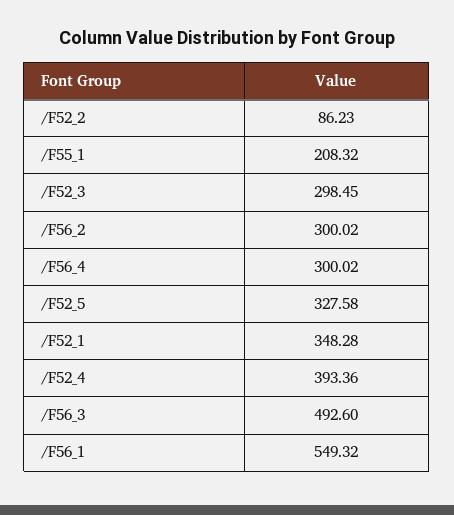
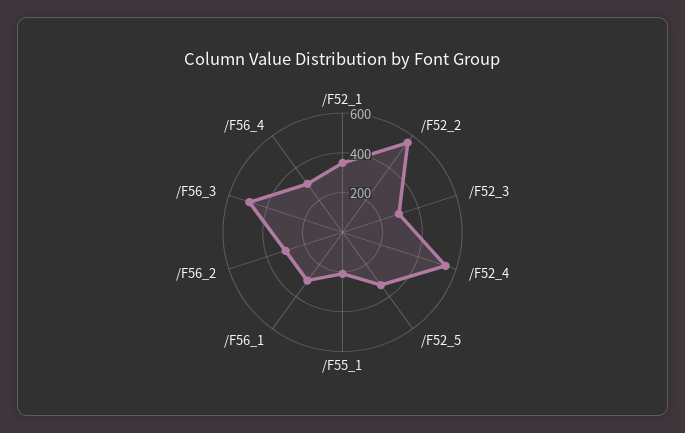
  {
-   "/F52_2": 86.23,
+   "/F52_2": 550,
    "/F55_1": 208.32,
    "/F52_3": 298.45,
    "/F56_2": 300.02,
    "/F56_4": 300.02,
    "/F52_5": 327.58,
    "/F52_1": 348.28,
-   "/F52_4": 393.36,
+   "/F52_4": 550,
    "/F56_3": 492.6,
-   "/F56_1": 549.32
+   "/F56_1": 300
  }

